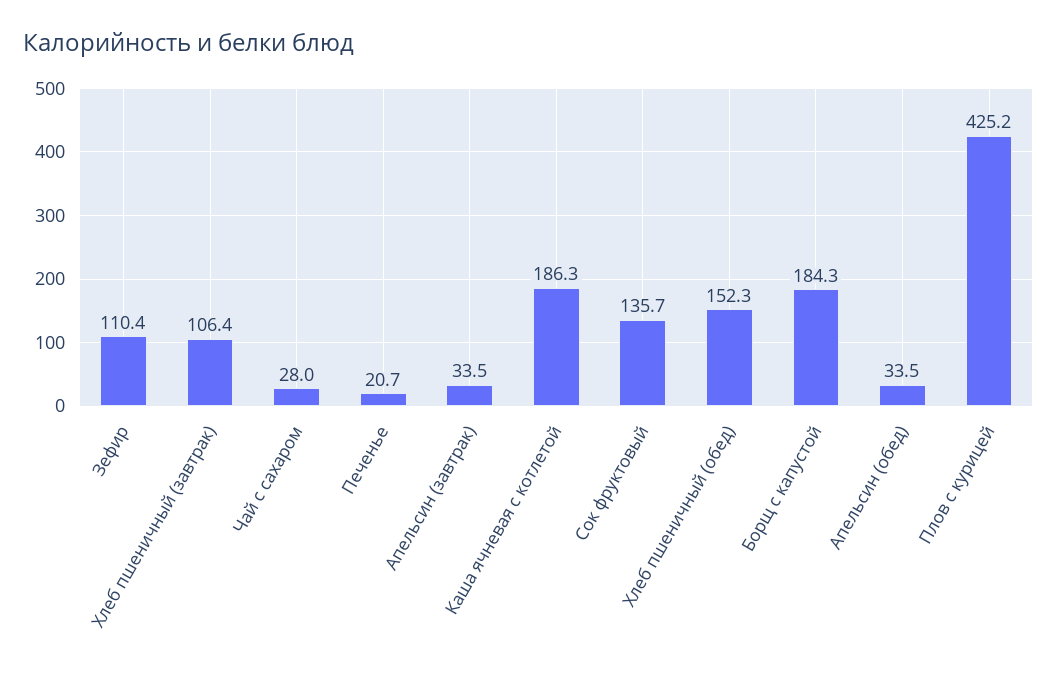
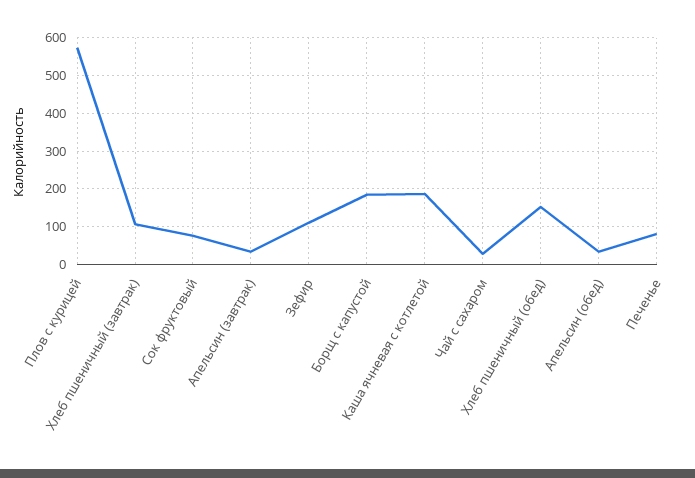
  {
    "Зефир": 110.4,
    "Хлеб пшеничный (завтрак)": 106.4,
    "Чай с сахаром": 28,
-   "Печенье": 20.7,
+   "Печенье": 80,
    "Апельсин (завтрак)": 33.5,
    "Каша ячневая с котлетой": 186.3,
-   "Сок фруктовый": 135.7,
+   "Сок фруктовый": 80,
    "Хлеб пшеничный (обед)": 152.3,
    "Борщ с капустой": 184.3,
    "Апельсин (обед)": 33.5,
-   "Плов с курицей": 425.2
+   "Плов с курицей": 580
  }

